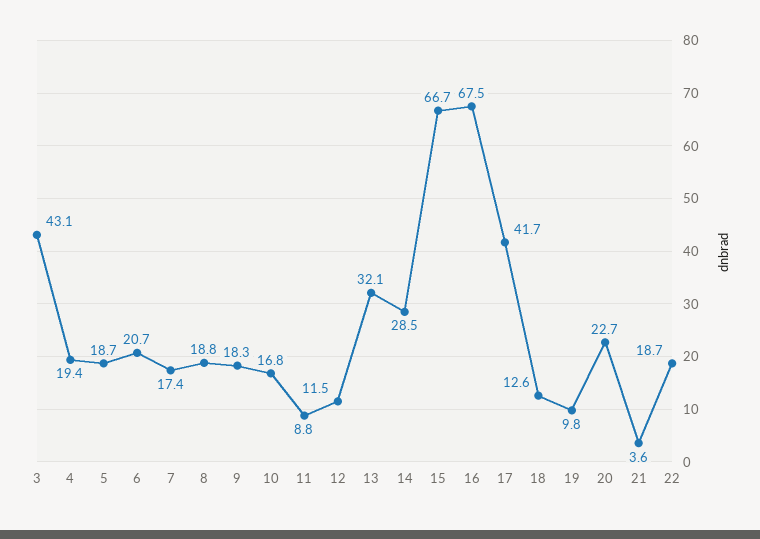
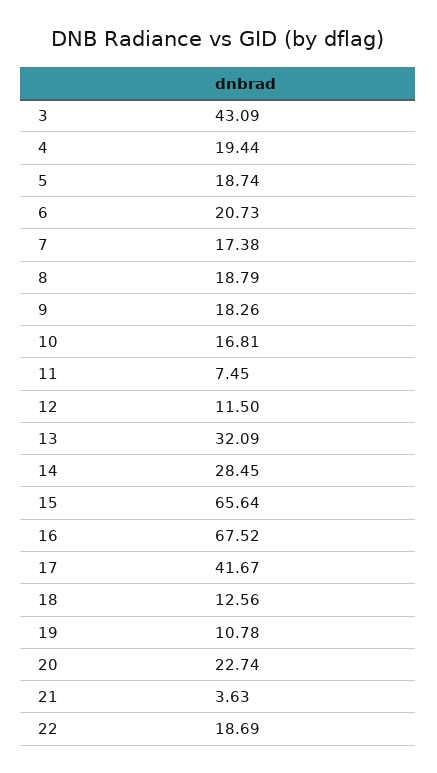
  {
    "3": 43.09,
    "4": 19.44,
    "5": 18.74,
    "6": 20.73,
    "7": 17.38,
    "8": 18.79,
    "9": 18.26,
    "10": 16.81,
-   "11": 8.8,
+   "11": 7.45,
    "12": 11.5,
    "13": 32.09,
    "14": 28.45,
-   "15": 66.7,
+   "15": 65.64,
    "16": 67.52,
    "17": 41.67,
    "18": 12.56,
-   "19": 9.8,
+   "19": 10.78,
    "20": 22.74,
    "21": 3.63,
    "22": 18.69
  }

